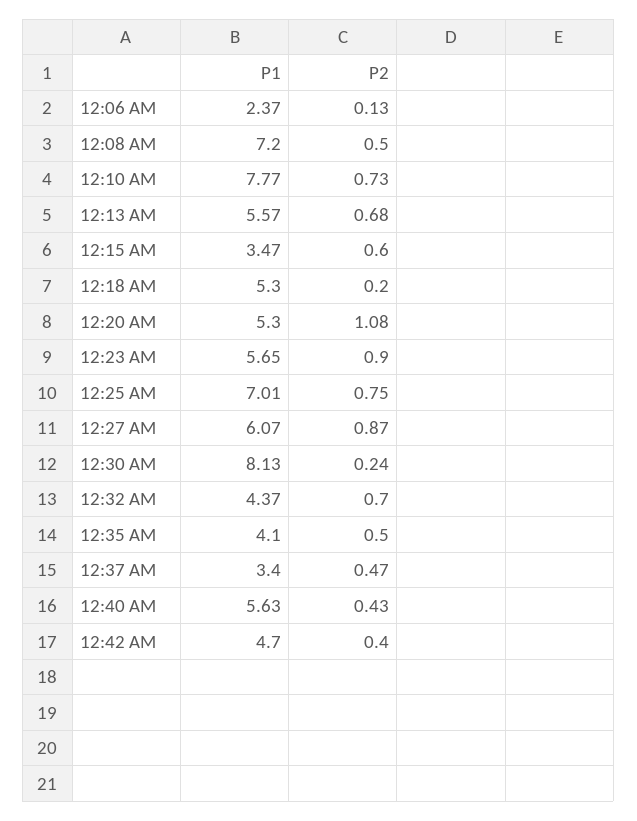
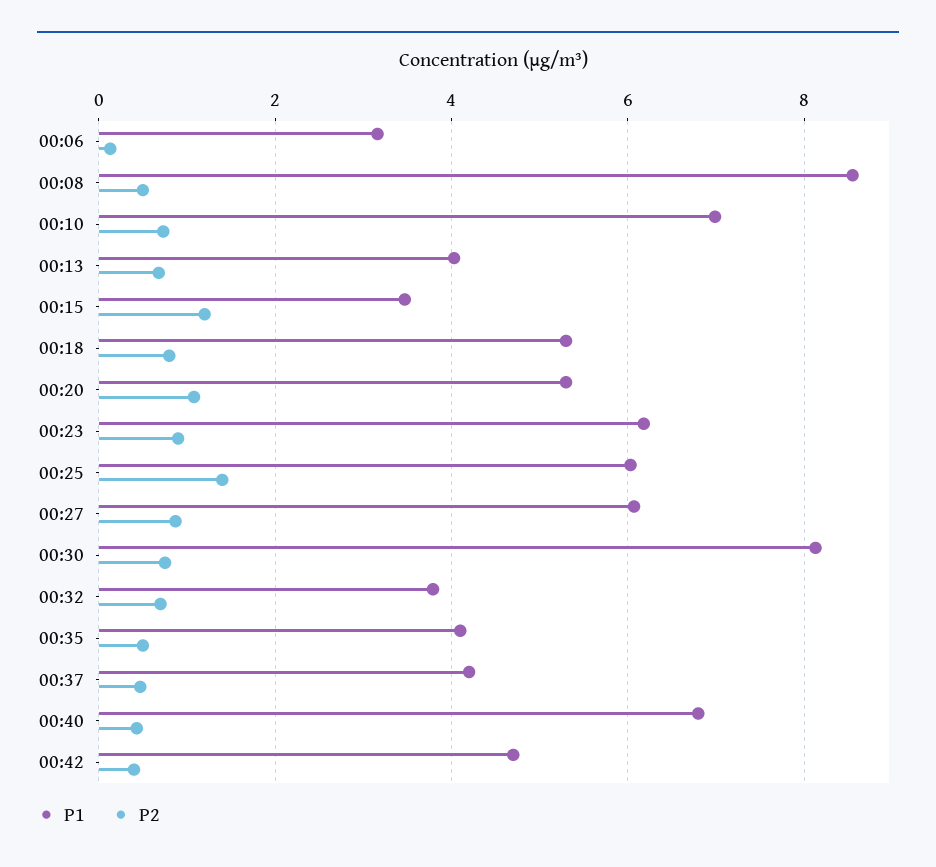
  {
    "P1": {
-     "12:06 AM": 2.37,
+     "12:06 AM": 3.2,
-     "12:08 AM": 7.2,
+     "12:08 AM": 8.6,
-     "12:10 AM": 7.77,
+     "12:10 AM": 7,
-     "12:13 AM": 5.57,
+     "12:13 AM": 4,
      "12:15 AM": 3.47,
      "12:18 AM": 5.3,
      "12:20 AM": 5.3,
-     "12:23 AM": 5.65,
+     "12:23 AM": 6.2,
-     "12:25 AM": 7.01,
+     "12:25 AM": 6,
      "12:27 AM": 6.07,
      "12:30 AM": 8.13,
-     "12:32 AM": 4.37,
+     "12:32 AM": 3.8,
      "12:35 AM": 4.1,
-     "12:37 AM": 3.4,
+     "12:37 AM": 4.2,
-     "12:40 AM": 5.63,
+     "12:40 AM": 6.8,
      "12:42 AM": 4.7
    },
    "P2": {
      "12:06 AM": 0.13,
      "12:08 AM": 0.5,
      "12:10 AM": 0.73,
      "12:13 AM": 0.68,
-     "12:15 AM": 0.6,
+     "12:15 AM": 1.2,
-     "12:18 AM": 0.2,
+     "12:18 AM": 0.8,
      "12:20 AM": 1.08,
      "12:23 AM": 0.9,
-     "12:25 AM": 0.75,
+     "12:25 AM": 1.4,
      "12:27 AM": 0.87,
-     "12:30 AM": 0.24,
+     "12:30 AM": 0.8,
      "12:32 AM": 0.7,
      "12:35 AM": 0.5,
      "12:37 AM": 0.47,
      "12:40 AM": 0.43,
      "12:42 AM": 0.4
    }
  }

